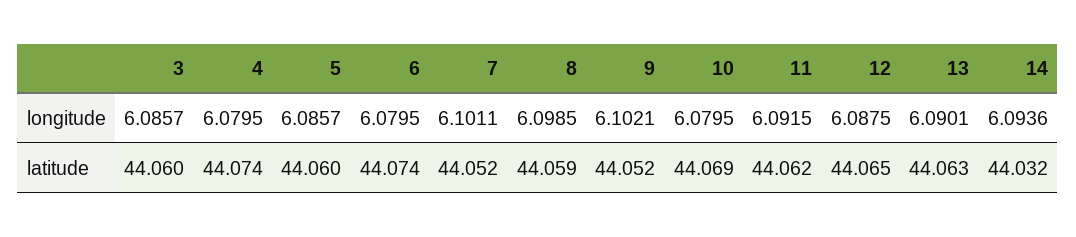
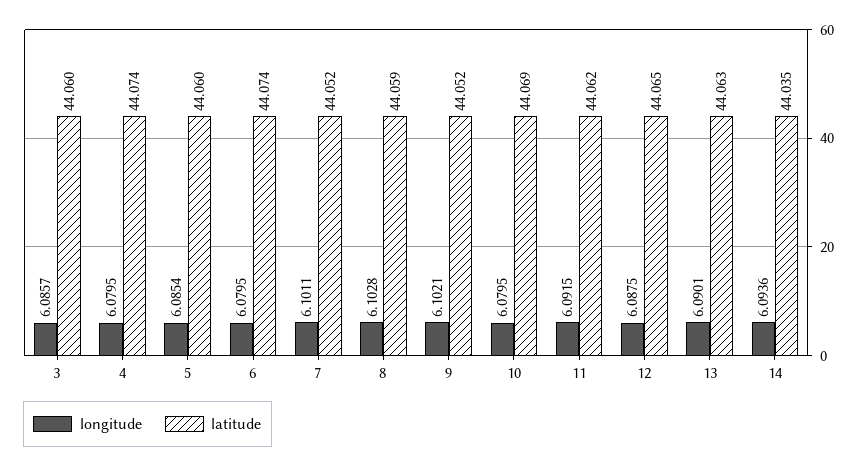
  {
    "longitude": {
      "3": 6.0857,
      "4": 6.0795,
-     "5": 6.0857,
+     "5": 6.0854,
      "6": 6.0795,
      "7": 6.1011,
-     "8": 6.0985,
+     "8": 6.1028,
      "9": 6.1021,
      "10": 6.0795,
      "11": 6.0915,
      "12": 6.0875,
      "13": 6.0901,
      "14": 6.0936
    },
    "latitude": {
      "3": 44.06,
      "4": 44.074,
      "5": 44.06,
      "6": 44.074,
      "7": 44.052,
      "8": 44.059,
      "9": 44.052,
      "10": 44.069,
      "11": 44.062,
      "12": 44.065,
      "13": 44.063,
-     "14": 44.032
+     "14": 44.035
    }
  }

